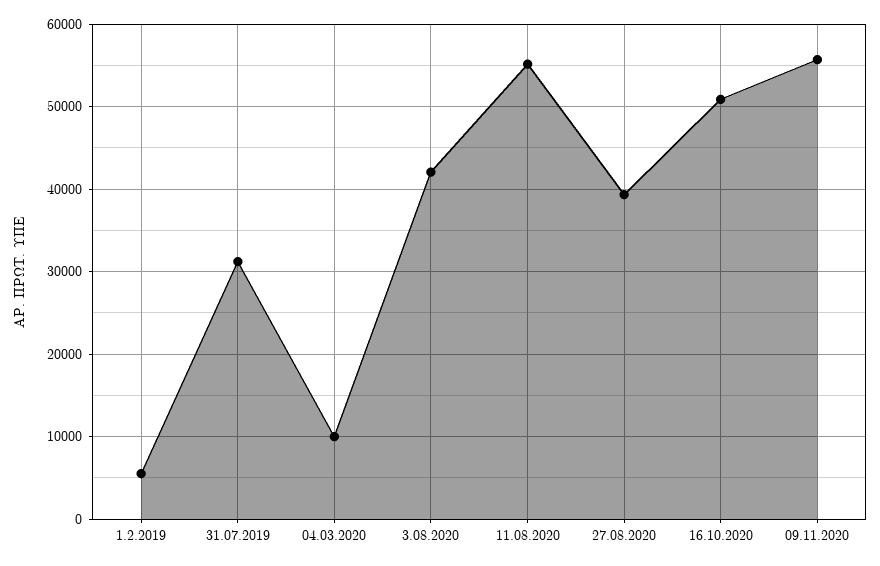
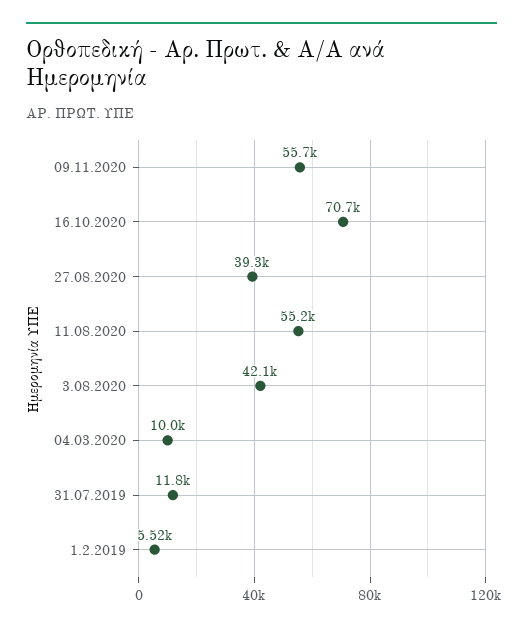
  {
    "1.2.2019": 5520,
-   "31.07.2019": 31000,
+   "31.07.2019": 11800,
    "04.03.2020": 10000,
    "3.08.2020": 42100,
    "11.08.2020": 55200,
    "27.08.2020": 39300,
-   "16.10.2020": 51000,
+   "16.10.2020": 70700,
    "09.11.2020": 55700
  }

